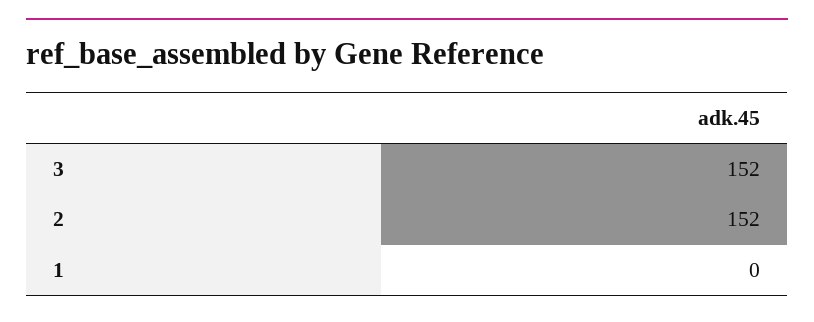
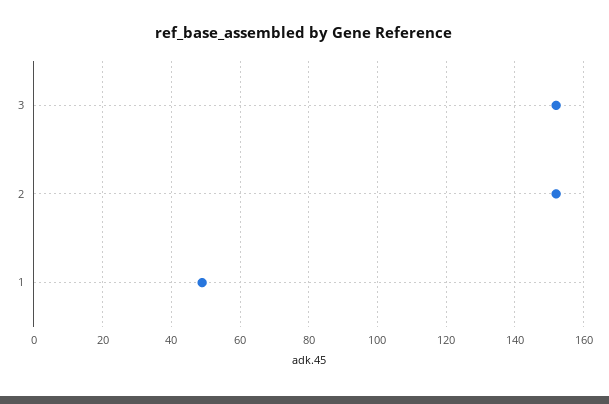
  {
    "3": 152,
    "2": 152,
-   "1": 0
+   "1": 50
  }

